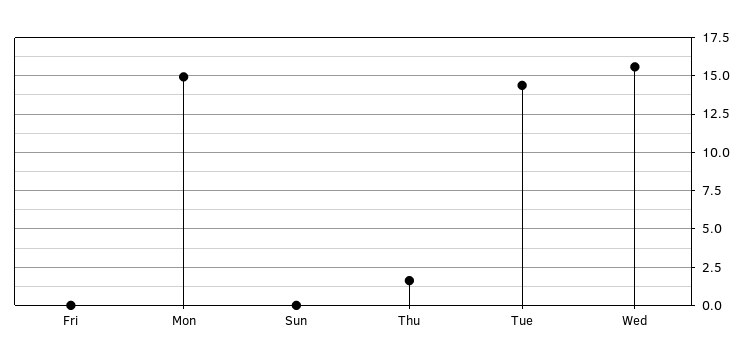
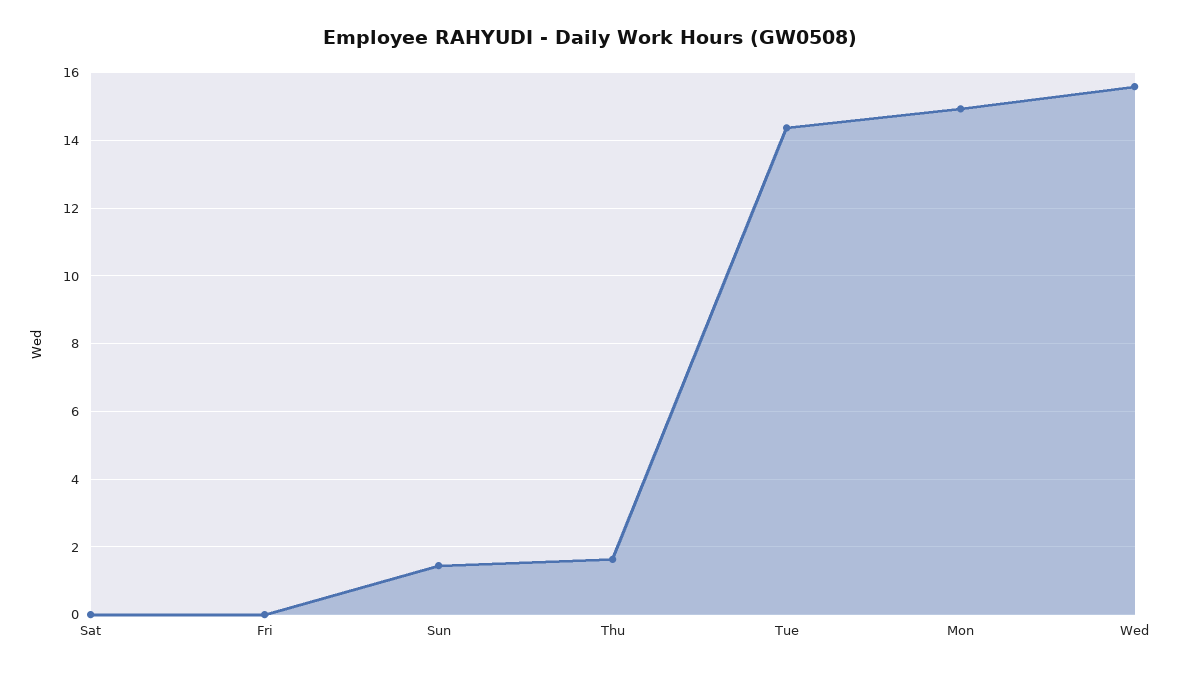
  {
    "Fri": 0,
    "Mon": 15,
-   "Sun": 0,
+   "Sun": 1.4,
    "Thu": 1.6,
    "Tue": 14.4,
-   "Wed": 15.6
+   "Wed": 15.6,
+   "Sat": 0
  }

